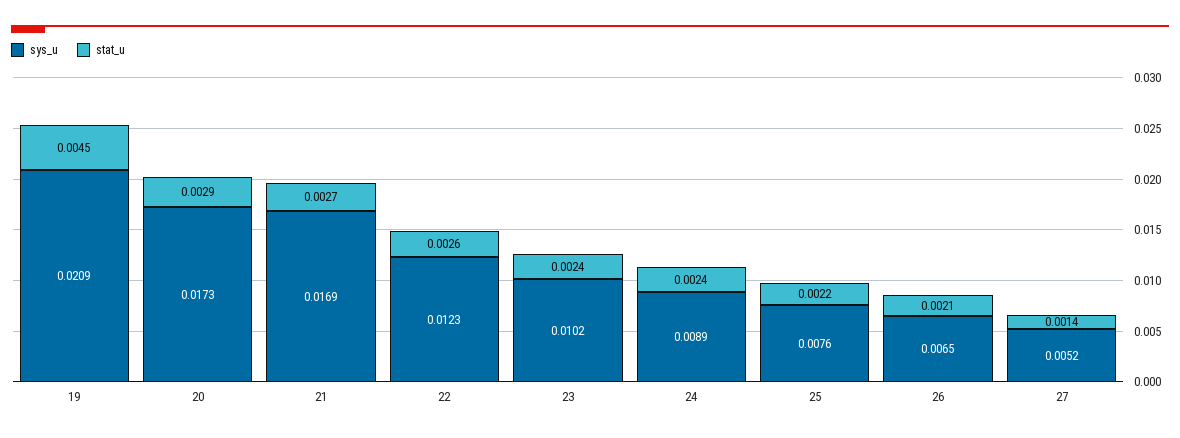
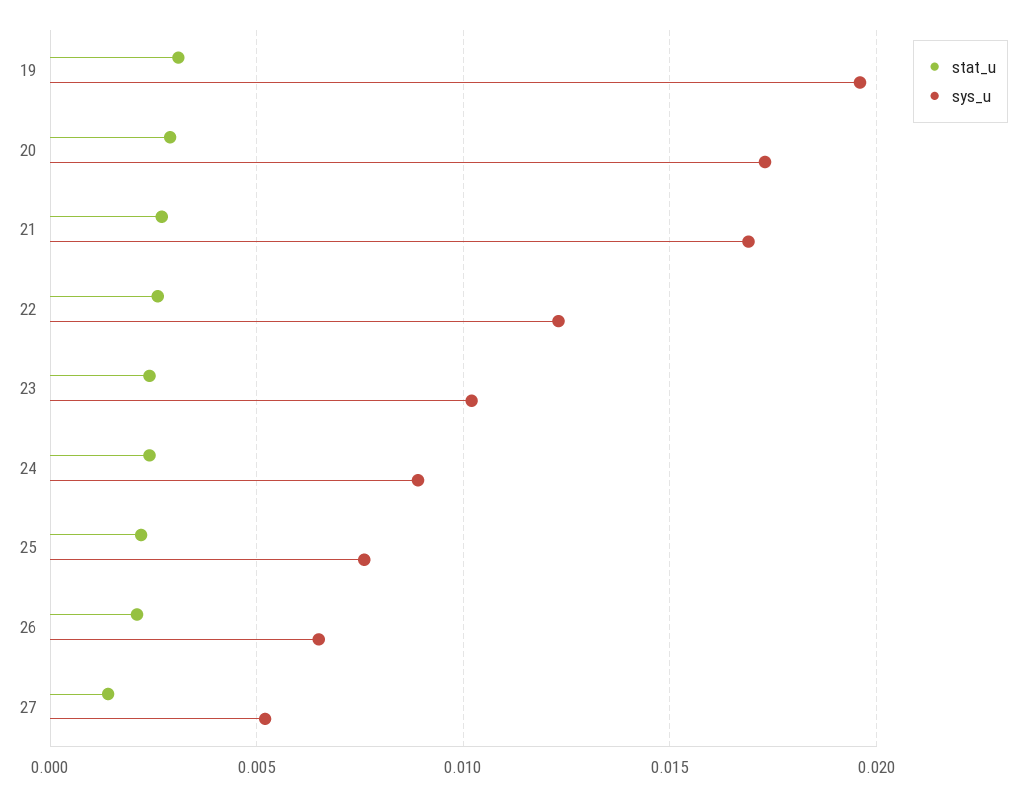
  {
    "sys_u": {
-     "19": 0.0209,
+     "19": 0.0195,
      "20": 0.0173,
      "21": 0.0169,
      "22": 0.0123,
      "23": 0.0102,
      "24": 0.0089,
      "25": 0.0076,
      "26": 0.0065,
      "27": 0.0052
    },
    "stat_u": {
-     "19": 0.0045,
+     "19": 0.003,
      "20": 0.0029,
      "21": 0.0027,
      "22": 0.0026,
      "23": 0.0024,
      "24": 0.0024,
      "25": 0.0022,
      "26": 0.0021,
      "27": 0.0014
    }
  }

